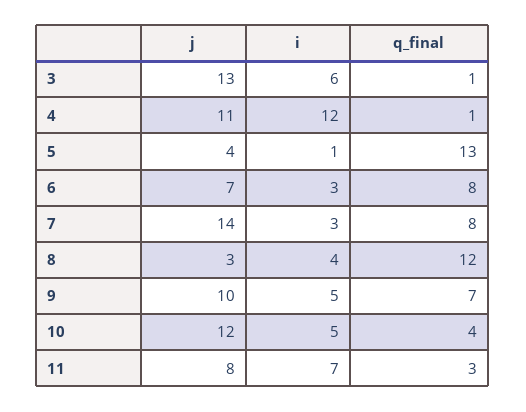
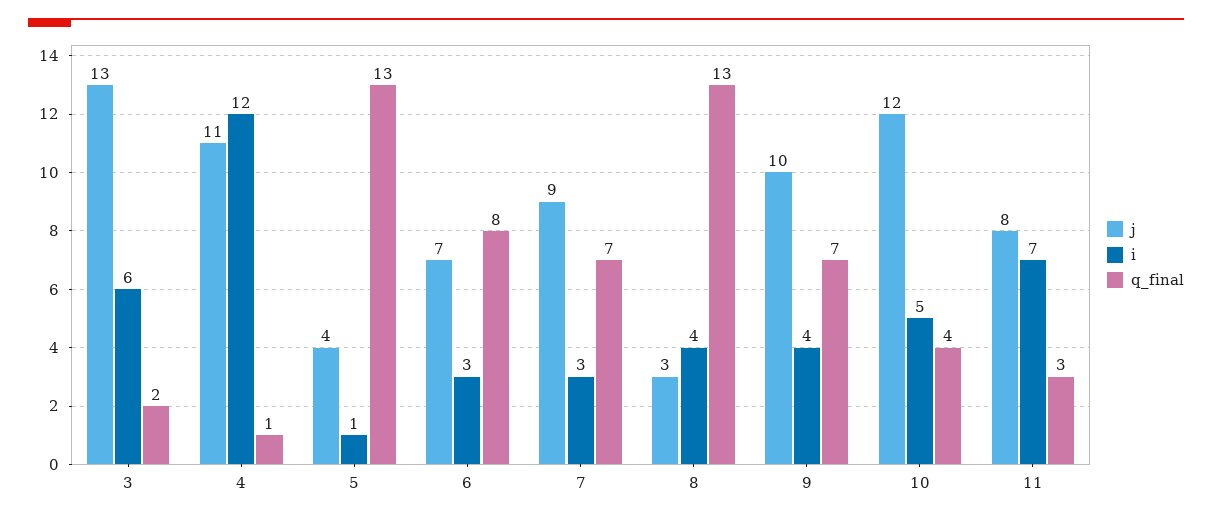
  {
    "j": {
      "3": 13,
      "4": 11,
      "5": 4,
      "6": 7,
-     "7": 14,
+     "7": 9,
      "8": 3,
      "9": 10,
      "10": 12,
      "11": 8
    },
    "i": {
      "3": 6,
      "4": 12,
      "5": 1,
      "6": 3,
      "7": 3,
      "8": 4,
-     "9": 5,
+     "9": 4,
      "10": 5,
      "11": 7
    },
    "q_final": {
-     "3": 1,
+     "3": 2,
      "4": 1,
      "5": 13,
      "6": 8,
-     "7": 8,
+     "7": 7,
-     "8": 12,
+     "8": 13,
      "9": 7,
      "10": 4,
      "11": 3
    }
  }

